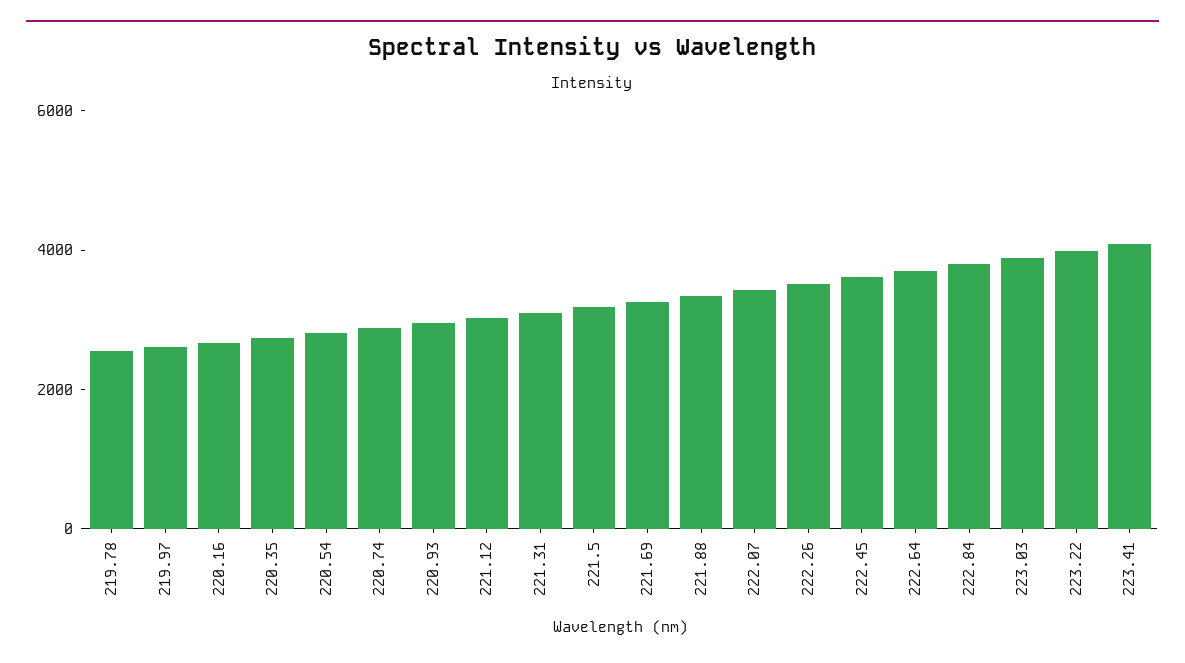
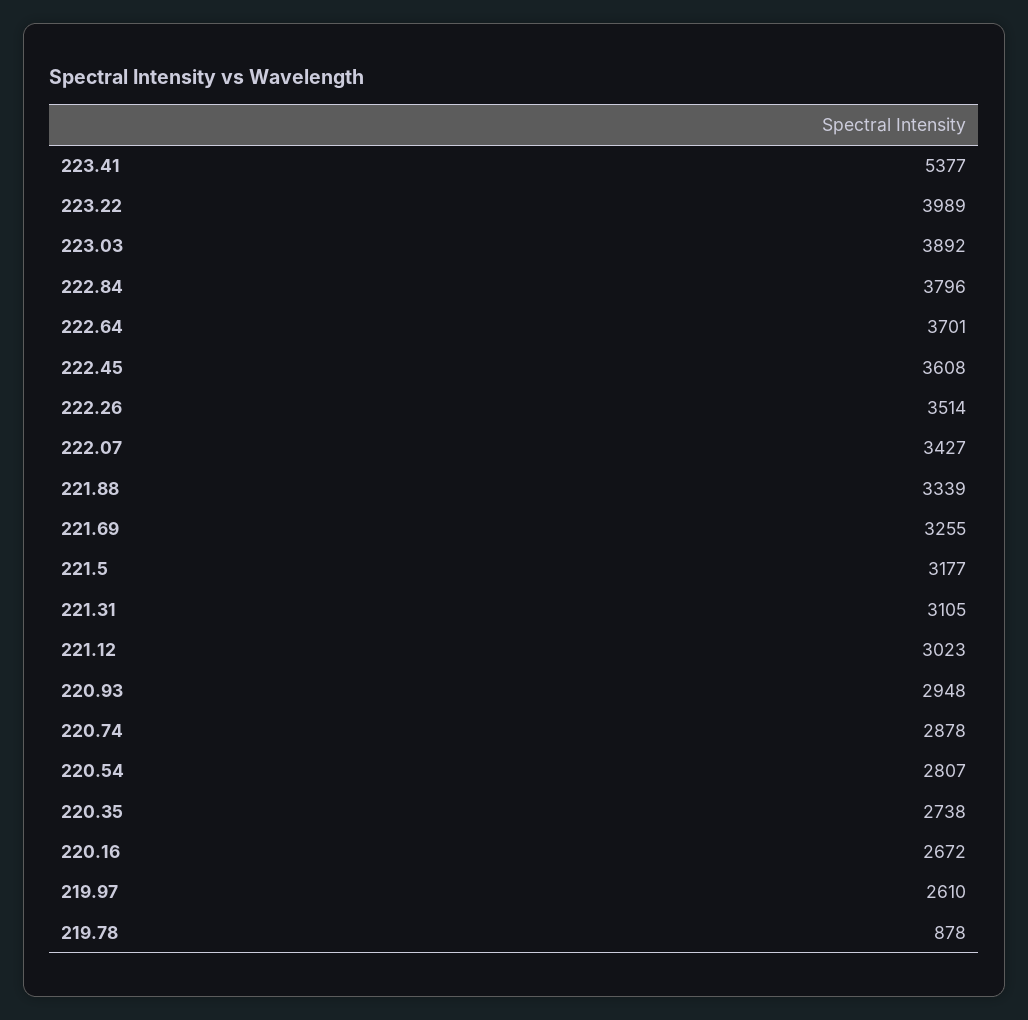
  {
-   "219.78": 2500,
+   "219.78": 878,
    "219.97": 2610,
    "220.16": 2672,
    "220.35": 2738,
    "220.54": 2807,
    "220.74": 2878,
    "220.93": 2948,
    "221.12": 3023,
    "221.31": 3105,
    "221.5": 3177,
    "221.69": 3255,
    "221.88": 3339,
    "222.07": 3427,
    "222.26": 3514,
    "222.45": 3608,
    "222.64": 3701,
    "222.84": 3796,
    "223.03": 3892,
    "223.22": 3989,
-   "223.41": 4000
+   "223.41": 5377
  }

